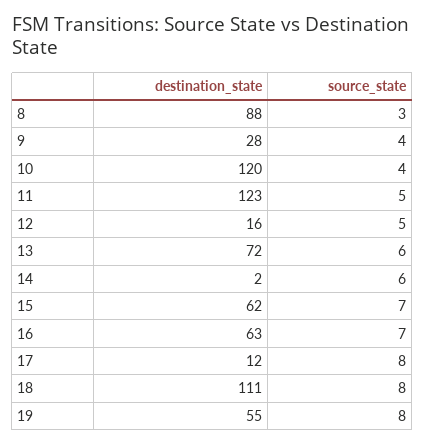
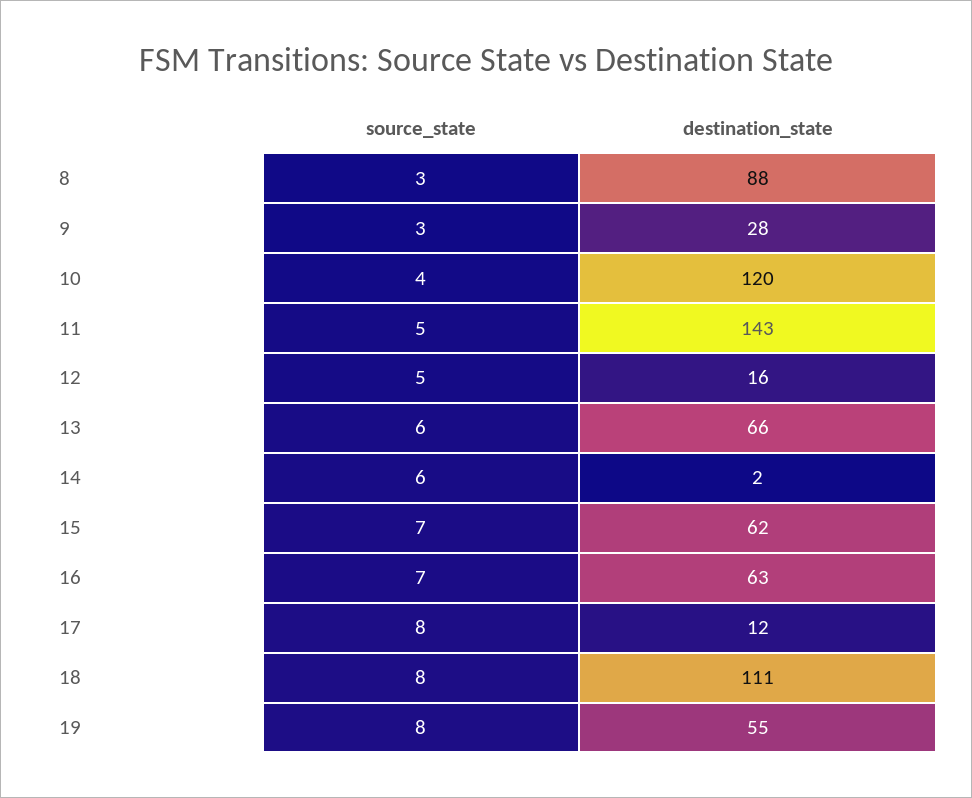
  {
    "destination_state": {
      "8": 88,
      "9": 28,
      "10": 120,
-     "11": 123,
+     "11": 143,
      "12": 16,
-     "13": 72,
+     "13": 66,
      "14": 2,
      "15": 62,
      "16": 63,
      "17": 12,
      "18": 111,
      "19": 55
    },
    "source_state": {
      "8": 3,
-     "9": 4,
+     "9": 3,
      "10": 4,
      "11": 5,
      "12": 5,
      "13": 6,
      "14": 6,
      "15": 7,
      "16": 7,
      "17": 8,
      "18": 8,
      "19": 8
    }
  }

